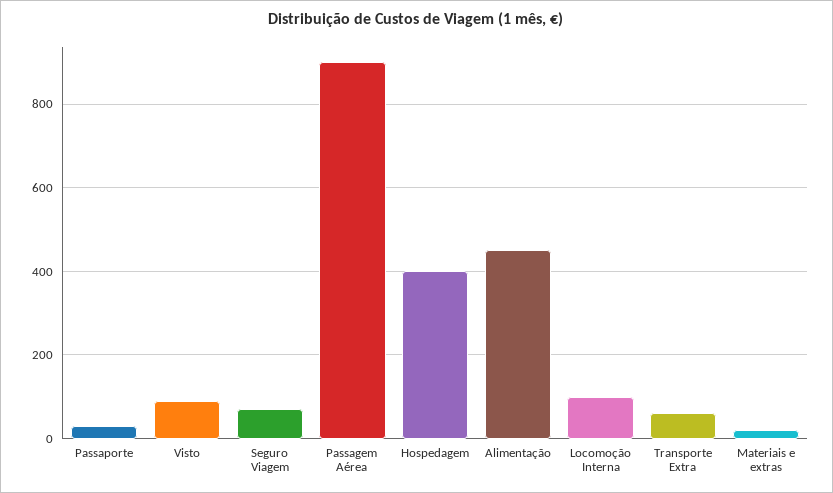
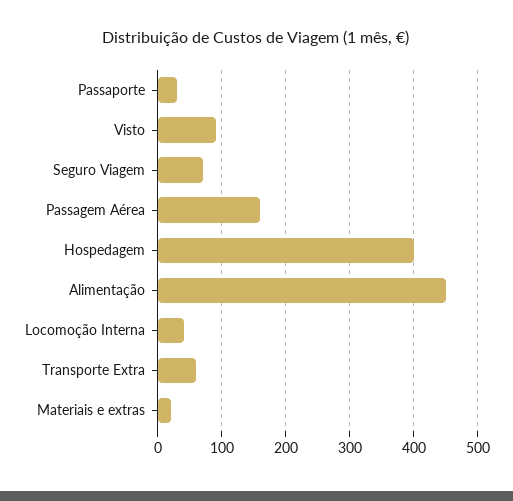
  {
    "Passaporte": 30,
    "Visto": 90,
    "Seguro Viagem": 70,
-   "Passagem Aérea": 900,
+   "Passagem Aérea": 160,
    "Hospedagem": 400,
    "Alimentação": 450,
-   "Locomoção Interna": 100,
+   "Locomoção Interna": 40,
    "Transporte Extra": 60,
    "Materiais e extras": 20
  }

